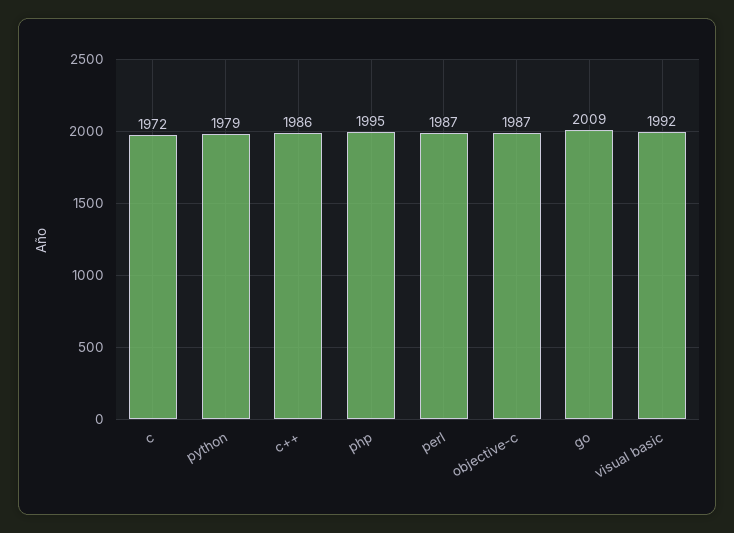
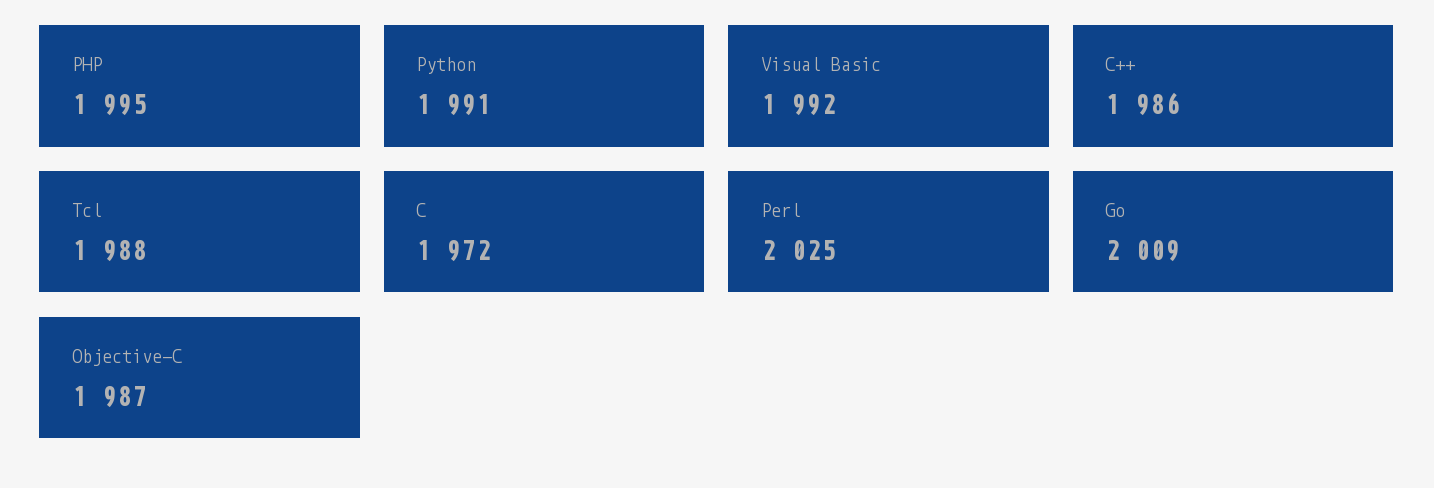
  {
    "c": 1972,
-   "python": 1979,
+   "python": 1991,
    "c++": 1986,
    "php": 1995,
-   "perl": 1987,
+   "perl": 2025,
    "objective-c": 1987,
    "go": 2009,
-   "visual basic": 1992
+   "visual basic": 1992,
+   "Tcl": 1988
  }

